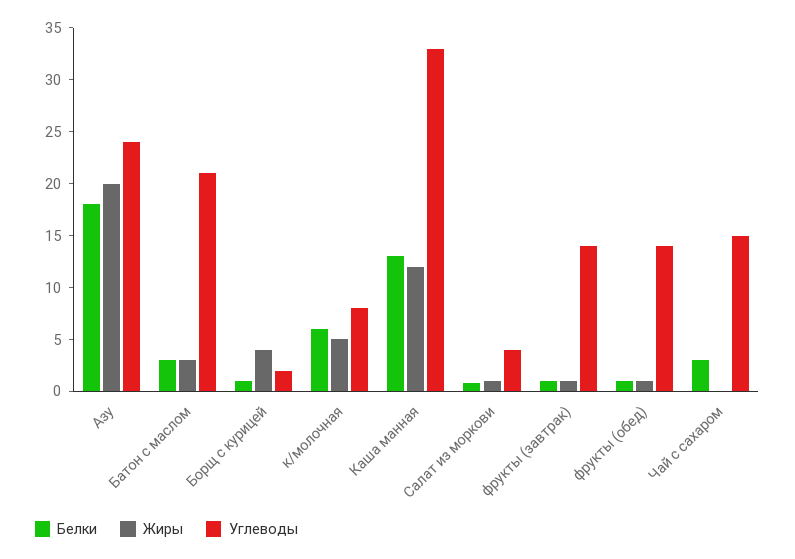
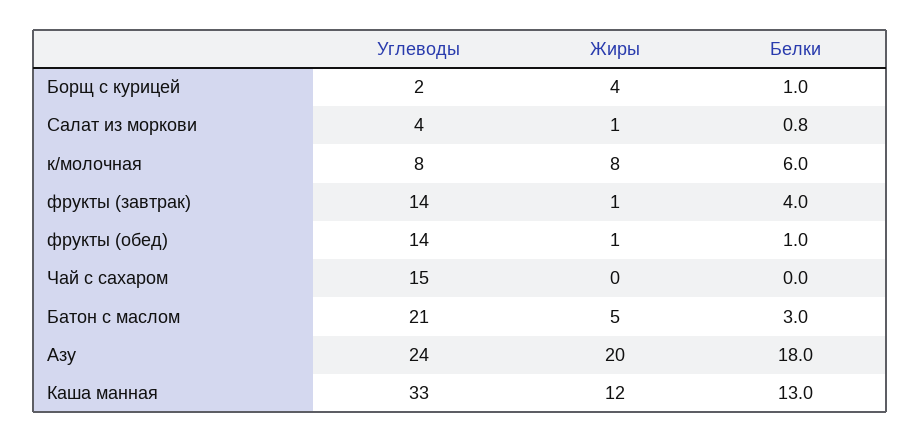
  {
    "Белки": {
      "Азу": 18,
      "Батон с маслом": 3,
      "Борщ с курицей": 1,
      "к/молочная": 6,
      "Каша манная": 13,
      "Салат из моркови": 0.8,
-     "фрукты (завтрак)": 1,
+     "фрукты (завтрак)": 4,
      "фрукты (обед)": 1,
-     "Чай с сахаром": 3
+     "Чай с сахаром": 0
    },
    "Жиры": {
      "Азу": 20,
-     "Батон с маслом": 3,
+     "Батон с маслом": 5,
      "Борщ с курицей": 4,
-     "к/молочная": 5,
+     "к/молочная": 8,
      "Каша манная": 12,
      "Салат из моркови": 1,
      "фрукты (завтрак)": 1,
      "фрукты (обед)": 1,
      "Чай с сахаром": 0
    },
    "Углеводы": {
      "Азу": 24,
      "Батон с маслом": 21,
      "Борщ с курицей": 2,
      "к/молочная": 8,
      "Каша манная": 33,
      "Салат из моркови": 4,
      "фрукты (завтрак)": 14,
      "фрукты (обед)": 14,
      "Чай с сахаром": 15
    }
  }

